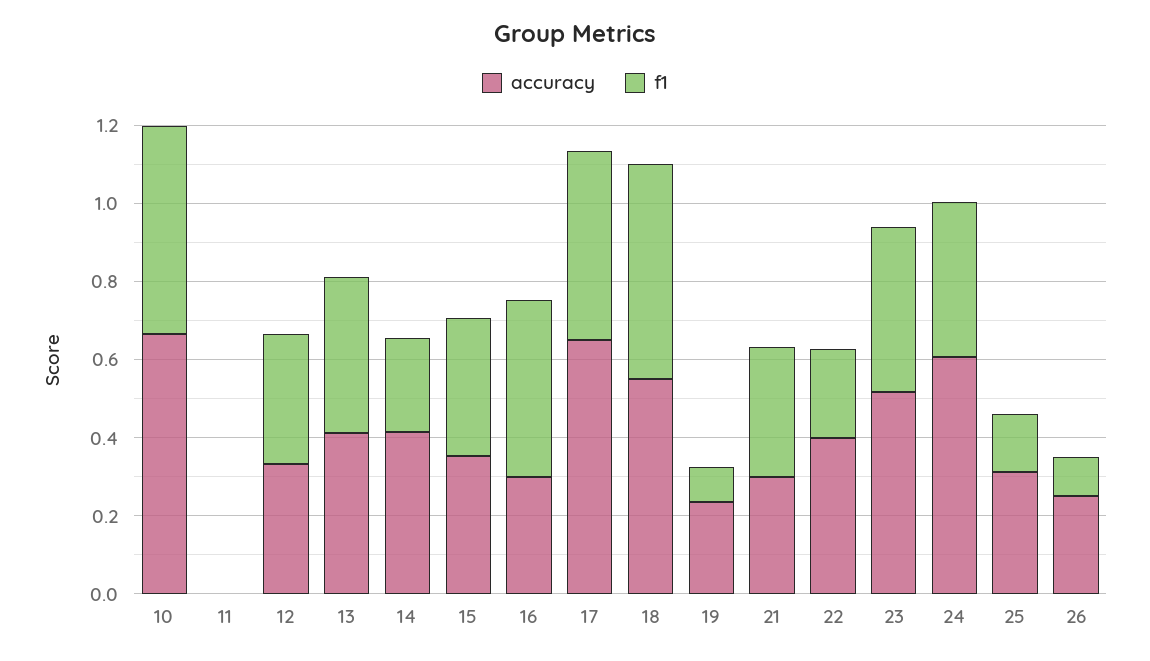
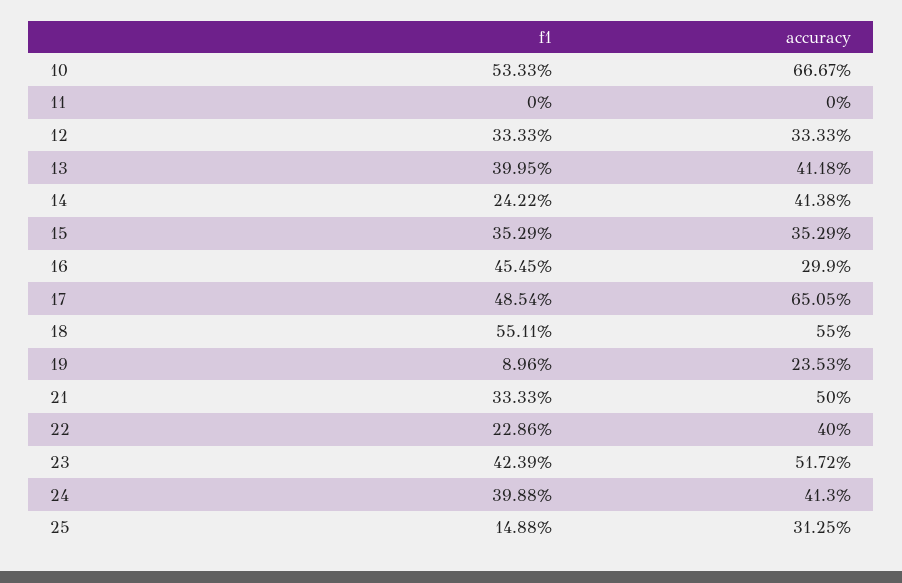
  {
    "accuracy": {
      "10": 0.6667,
      "11": 0,
      "12": 0.3333,
      "13": 0.4118,
      "14": 0.4138,
      "15": 0.3529,
      "16": 0.299,
      "17": 0.6505,
      "18": 0.55,
      "19": 0.2353,
-     "21": 0.3,
+     "21": 0.5,
      "22": 0.4,
      "23": 0.5172,
-     "24": 0.6,
+     "24": 0.413,
-     "25": 0.3125,
+     "25": 0.3125
-     "26": 0.25
    },
    "f1": {
      "10": 0.5333,
      "11": 0,
      "12": 0.3333,
      "13": 0.3995,
      "14": 0.2422,
      "15": 0.3529,
      "16": 0.4545,
      "17": 0.4854,
      "18": 0.5511,
      "19": 0.0896,
      "21": 0.3333,
      "22": 0.2286,
      "23": 0.4239,
      "24": 0.3988,
-     "25": 0.1488,
+     "25": 0.1488
-     "26": 0.1
    }
  }

